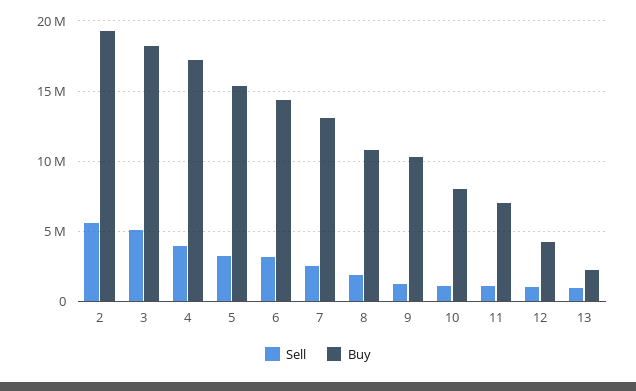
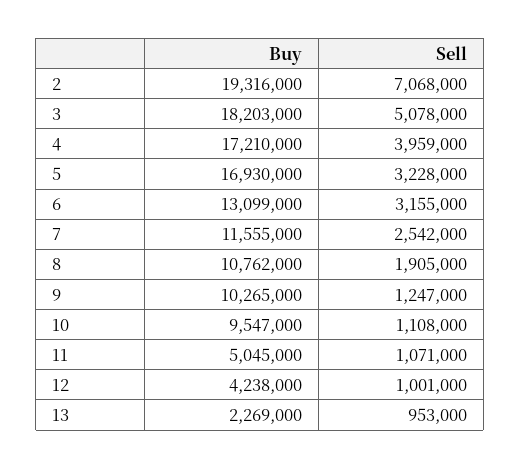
  {
    "Sell": {
-     "2": 5500000,
+     "2": 7068000,
      "3": 5078000,
      "4": 3959000,
      "5": 3228000,
      "6": 3155000,
      "7": 2542000,
      "8": 1905000,
      "9": 1247000,
      "10": 1108000,
      "11": 1071000,
      "12": 1001000,
      "13": 953000
    },
    "Buy": {
      "2": 19316000,
      "3": 18203000,
      "4": 17210000,
-     "5": 15500000,
+     "5": 16930000,
-     "6": 14500000,
+     "6": 13099000,
-     "7": 13000000,
+     "7": 11555000,
      "8": 10762000,
      "9": 10265000,
-     "10": 8000000,
+     "10": 9547000,
-     "11": 7000000,
+     "11": 5045000,
      "12": 4238000,
      "13": 2269000
    }
  }

